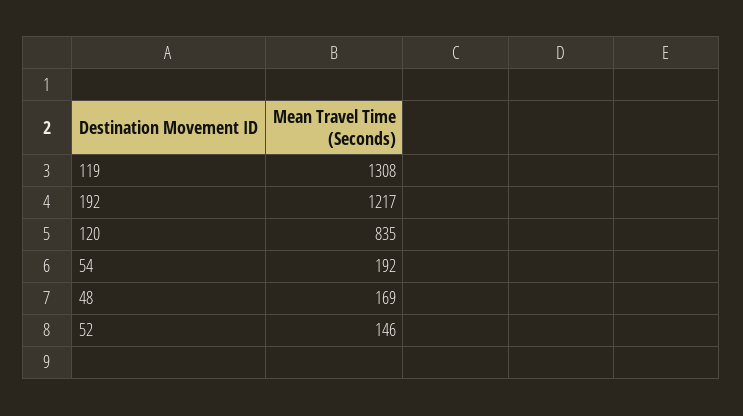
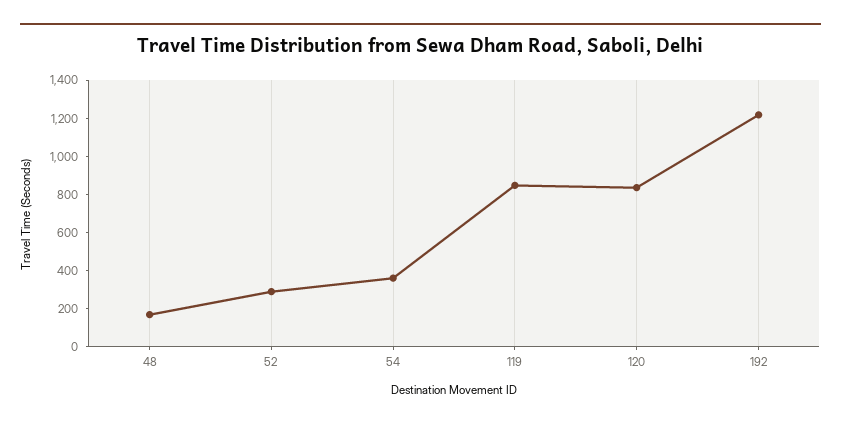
  {
-   "119": 1308,
+   "119": 850,
    "192": 1217,
    "120": 835,
-   "54": 192,
+   "54": 350,
    "48": 169,
-   "52": 146
+   "52": 300
  }

